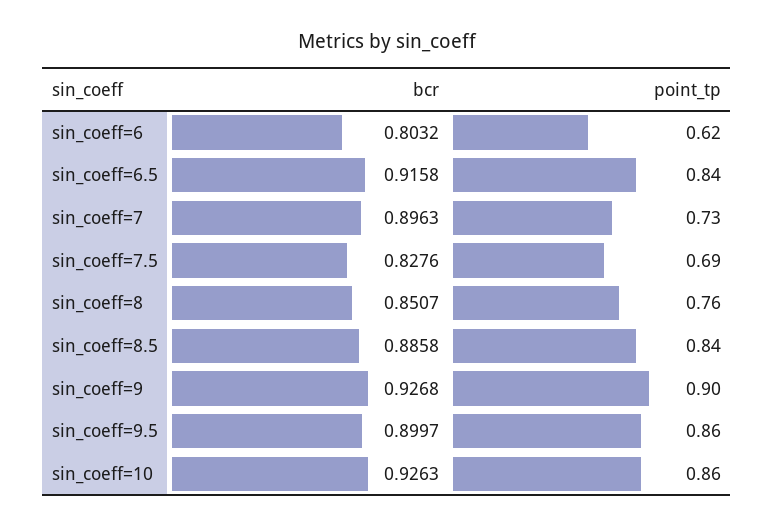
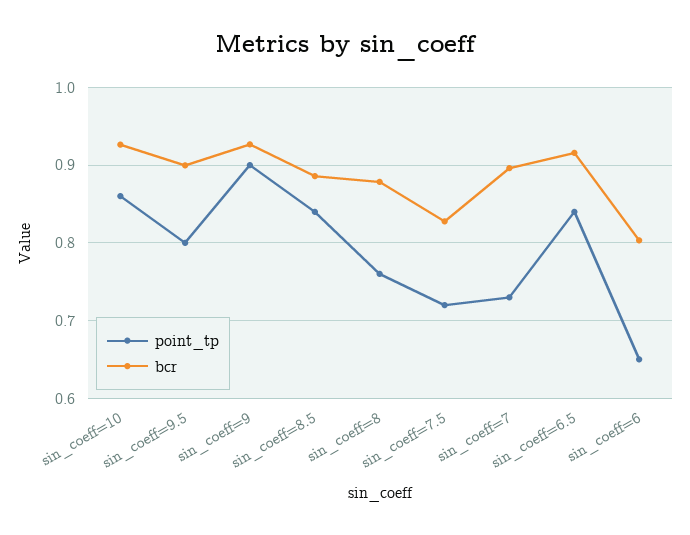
  {
    "bcr": {
      "sin_coeff=6": 0.8032,
      "sin_coeff=6.5": 0.9158,
      "sin_coeff=7": 0.8963,
      "sin_coeff=7.5": 0.8276,
-     "sin_coeff=8": 0.8507,
+     "sin_coeff=8": 0.88,
      "sin_coeff=8.5": 0.8858,
      "sin_coeff=9": 0.9268,
      "sin_coeff=9.5": 0.8997,
      "sin_coeff=10": 0.9263
    },
    "point_tp": {
-     "sin_coeff=6": 0.62,
+     "sin_coeff=6": 0.65,
      "sin_coeff=6.5": 0.84,
      "sin_coeff=7": 0.73,
-     "sin_coeff=7.5": 0.69,
+     "sin_coeff=7.5": 0.72,
      "sin_coeff=8": 0.76,
      "sin_coeff=8.5": 0.84,
      "sin_coeff=9": 0.9,
-     "sin_coeff=9.5": 0.86,
+     "sin_coeff=9.5": 0.8,
      "sin_coeff=10": 0.86
    }
  }

